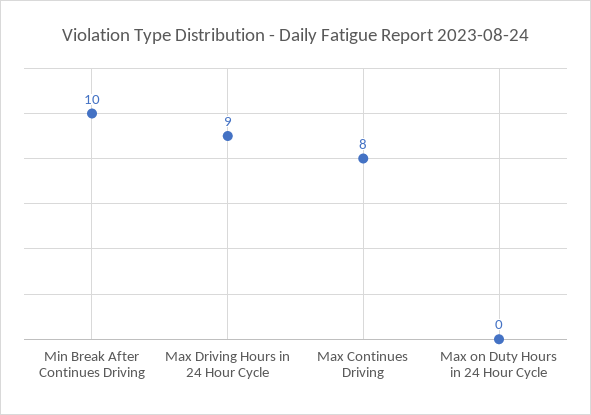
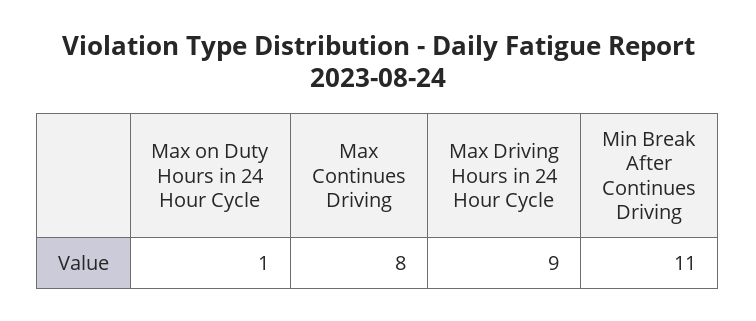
  {
-   "Min Break After Continues Driving": 10,
+   "Min Break After Continues Driving": 11,
    "Max Driving Hours in 24 Hour Cycle": 9,
    "Max Continues Driving": 8,
-   "Max on Duty Hours in 24 Hour Cycle": 0
+   "Max on Duty Hours in 24 Hour Cycle": 1
  }

